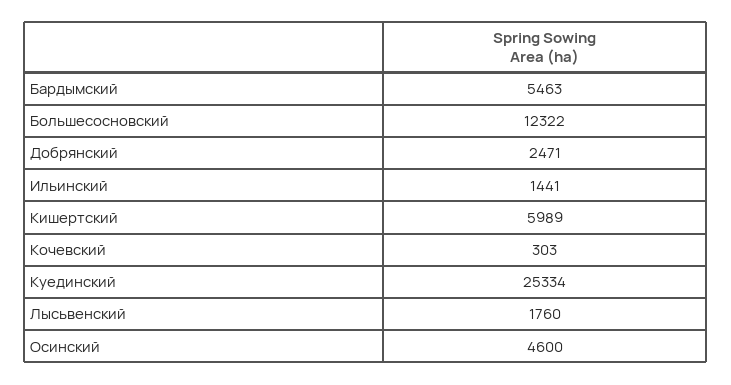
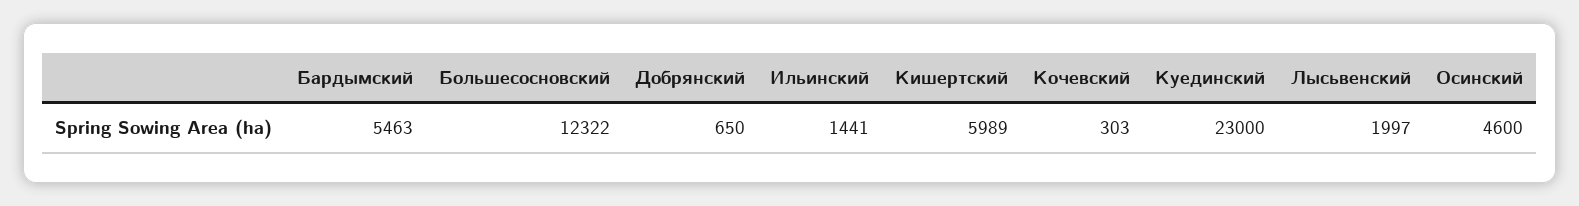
  {
    "Бардымский": 5463,
    "Большесосновский": 12322,
-   "Добрянский": 2471,
+   "Добрянский": 650,
    "Ильинский": 1441,
    "Кишертский": 5989,
    "Кочевский": 303,
-   "Куединский": 25334,
+   "Куединский": 23000,
-   "Лысьвенский": 1760,
+   "Лысьвенский": 1997,
    "Осинский": 4600
  }

